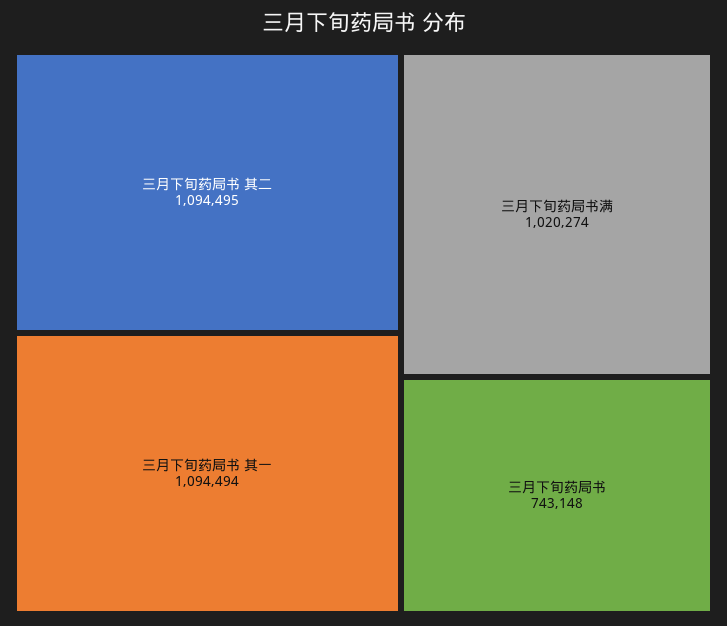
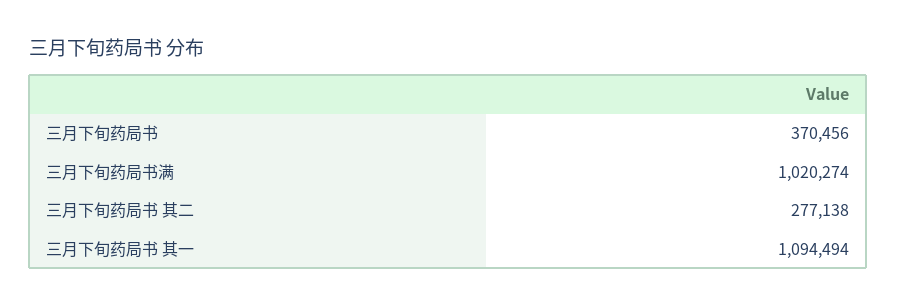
  {
-   "三月下旬药局书 其二": 1094495,
+   "三月下旬药局书 其二": 277138,
    "三月下旬药局书 其一": 1094494,
    "三月下旬药局书满": 1020274,
-   "三月下旬药局书": 743148
+   "三月下旬药局书": 370456
  }

